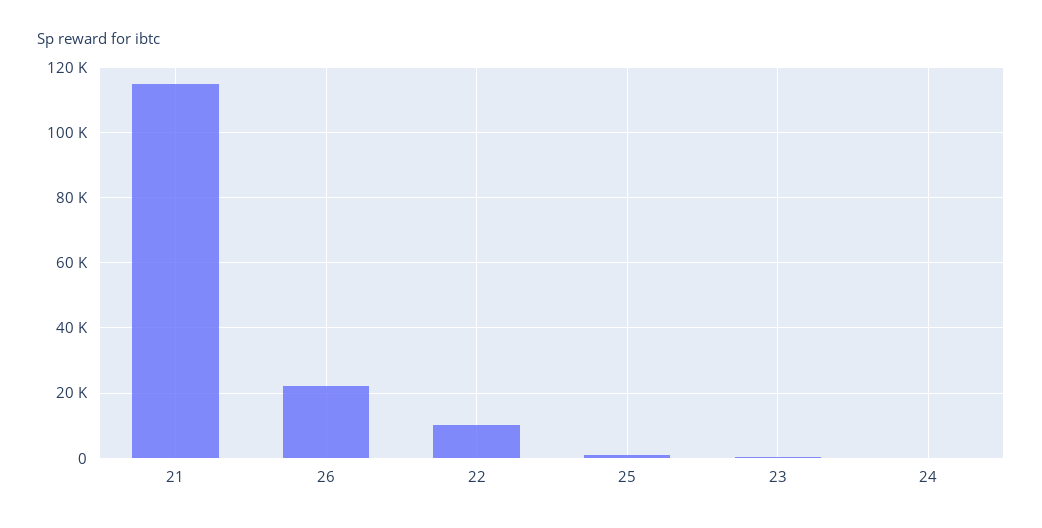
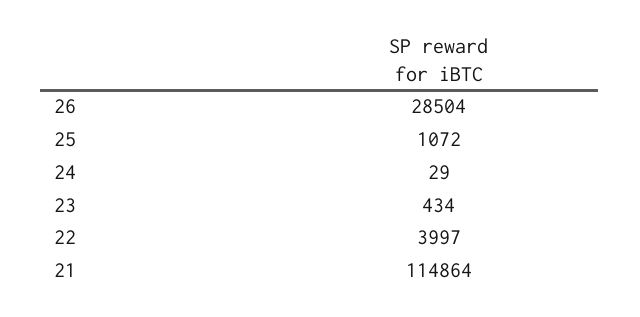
  {
    "21": 114864,
-   "26": 22000,
+   "26": 28504,
-   "22": 10000,
+   "22": 3997,
    "25": 1072,
    "23": 434,
    "24": 29
  }

